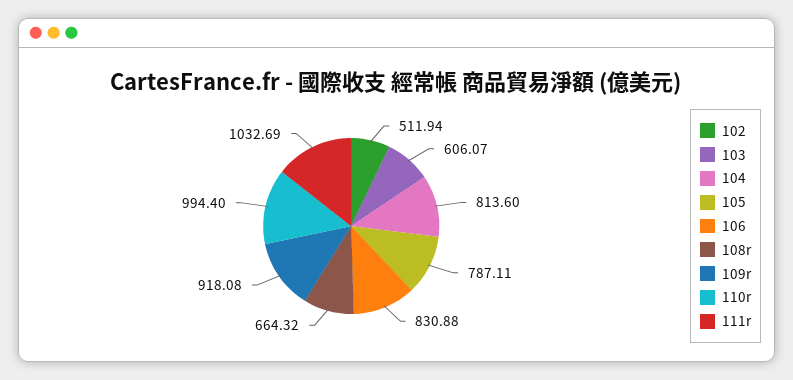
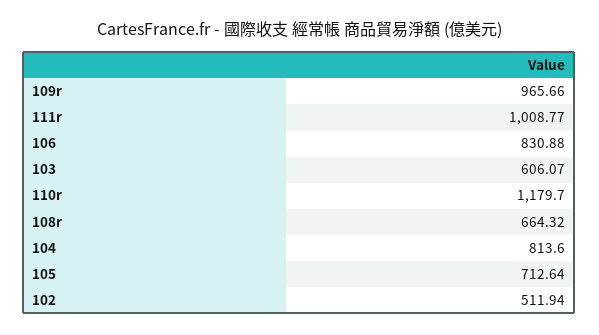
  {
    "102": 511.94,
    "103": 606.07,
    "104": 813.6,
-   "105": 787.11,
+   "105": 712.64,
    "106": 830.88,
    "108r": 664.32,
-   "109r": 918.08,
+   "109r": 965.66,
-   "110r": 994.4,
+   "110r": 1179.7,
-   "111r": 1032.69
+   "111r": 1008.77
  }

